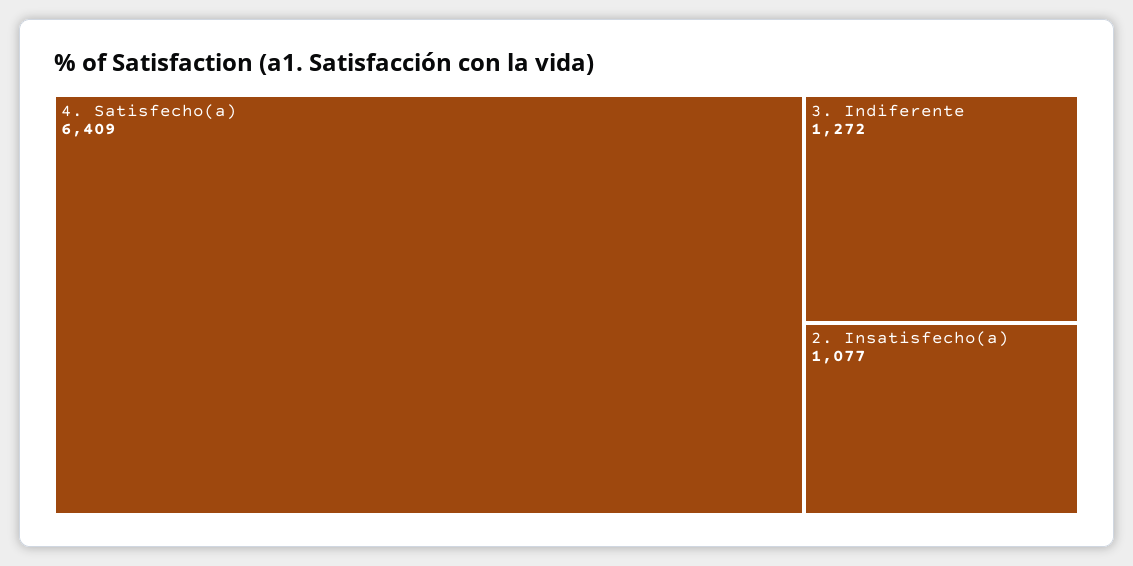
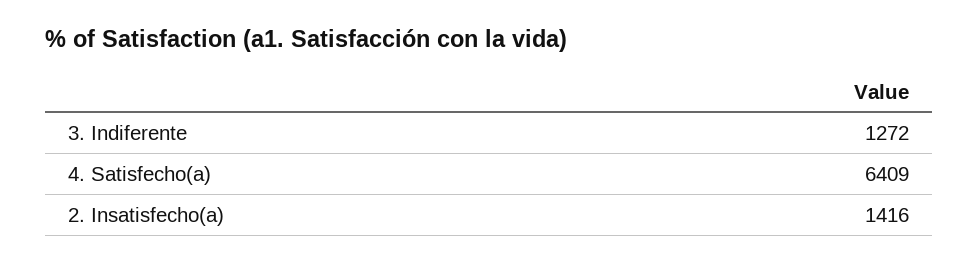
  {
    "4. Satisfecho(a)": 6409,
    "3. Indiferente": 1272,
-   "2. Insatisfecho(a)": 1077
+   "2. Insatisfecho(a)": 1416
  }

